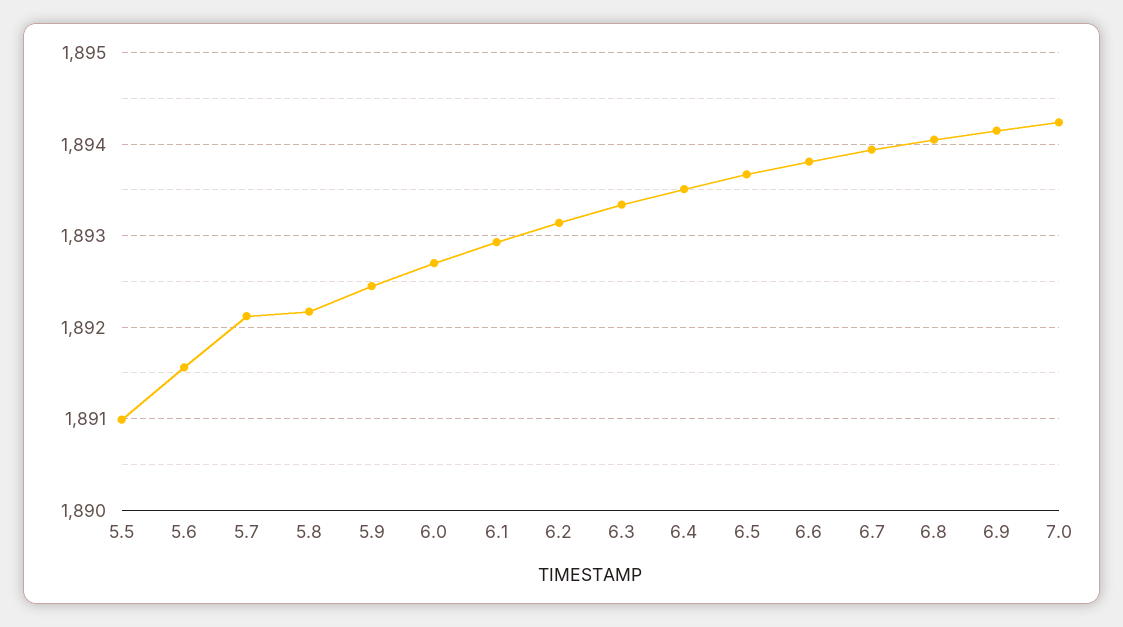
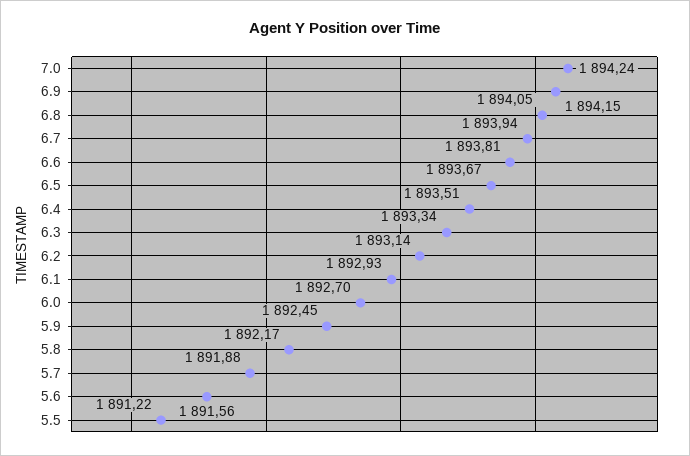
  {
-   "5.5": 1891,
+   "5.5": 1891.22,
    "5.6": 1891.56,
-   "5.7": 1892.1,
+   "5.7": 1891.88,
    "5.8": 1892.17,
    "5.9": 1892.45,
    "6.0": 1892.7,
    "6.1": 1892.93,
    "6.2": 1893.14,
    "6.3": 1893.34,
    "6.4": 1893.51,
    "6.5": 1893.67,
    "6.6": 1893.81,
    "6.7": 1893.94,
    "6.8": 1894.05,
    "6.9": 1894.15,
    "7.0": 1894.24
  }

